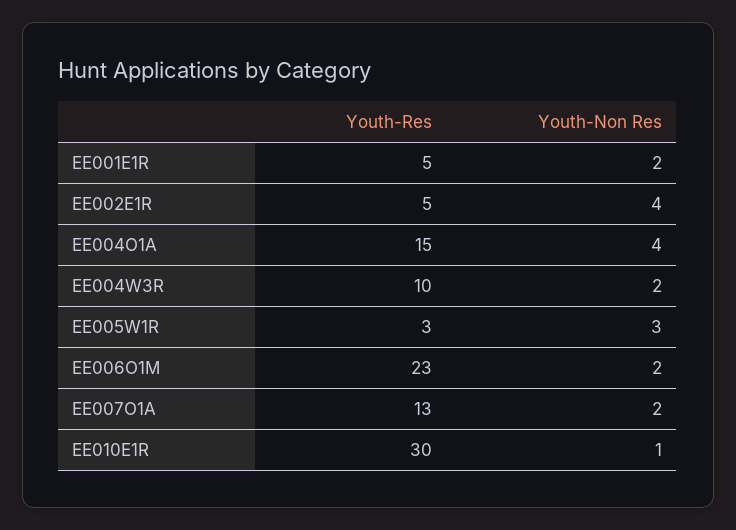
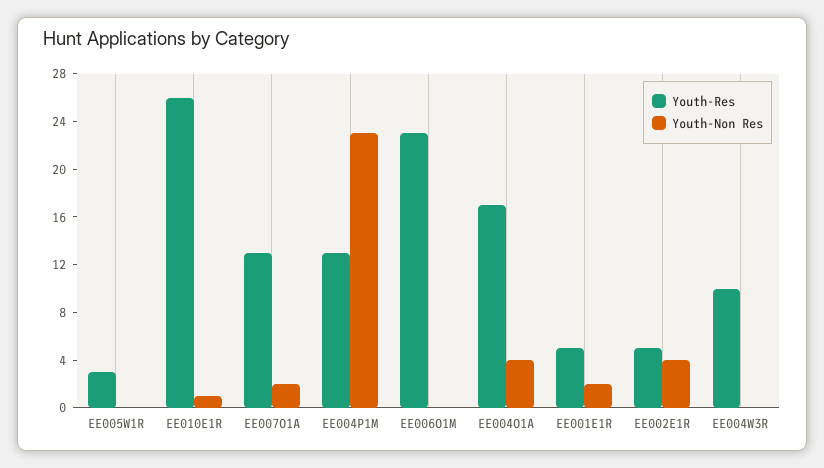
  {
    "Youth-Res": {
      "EE001E1R": 5,
      "EE002E1R": 5,
-     "EE004O1A": 15,
+     "EE004O1A": 17,
      "EE004W3R": 10,
      "EE005W1R": 3,
      "EE006O1M": 23,
      "EE007O1A": 13,
-     "EE010E1R": 30
+     "EE010E1R": 26,
+     "EE004P1M": 13
    },
    "Youth-Non Res": {
      "EE001E1R": 2,
      "EE002E1R": 4,
      "EE004O1A": 4,
-     "EE004W3R": 2,
+     "EE004W3R": 0,
-     "EE005W1R": 3,
+     "EE005W1R": 0,
-     "EE006O1M": 2,
+     "EE006O1M": 0,
      "EE007O1A": 2,
-     "EE010E1R": 1
+     "EE010E1R": 1,
+     "EE004P1M": 23
    }
  }

